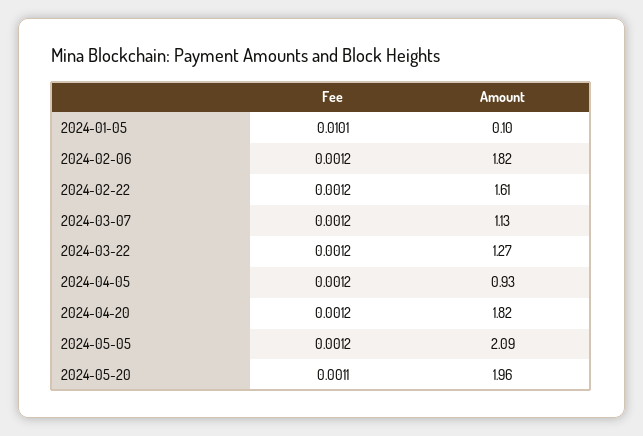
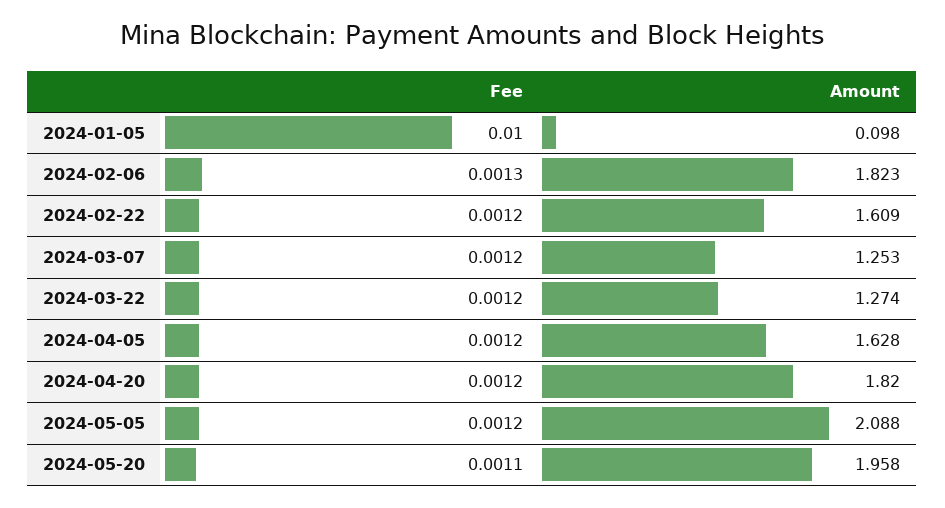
  {
    "Fee": {
-     "2024-01-05": 0.0101,
+     "2024-01-05": 0.01,
-     "2024-02-06": 0.0012,
+     "2024-02-06": 0.0013,
      "2024-02-22": 0.0012,
      "2024-03-07": 0.0012,
      "2024-03-22": 0.0012,
      "2024-04-05": 0.0012,
      "2024-04-20": 0.0012,
      "2024-05-05": 0.0012,
      "2024-05-20": 0.0011
    },
    "Amount": {
      "2024-01-05": 0.098,
      "2024-02-06": 1.823,
      "2024-02-22": 1.609,
-     "2024-03-07": 1.13,
+     "2024-03-07": 1.253,
      "2024-03-22": 1.274,
-     "2024-04-05": 0.93,
+     "2024-04-05": 1.628,
      "2024-04-20": 1.82,
      "2024-05-05": 2.088,
      "2024-05-20": 1.958
    }
  }

